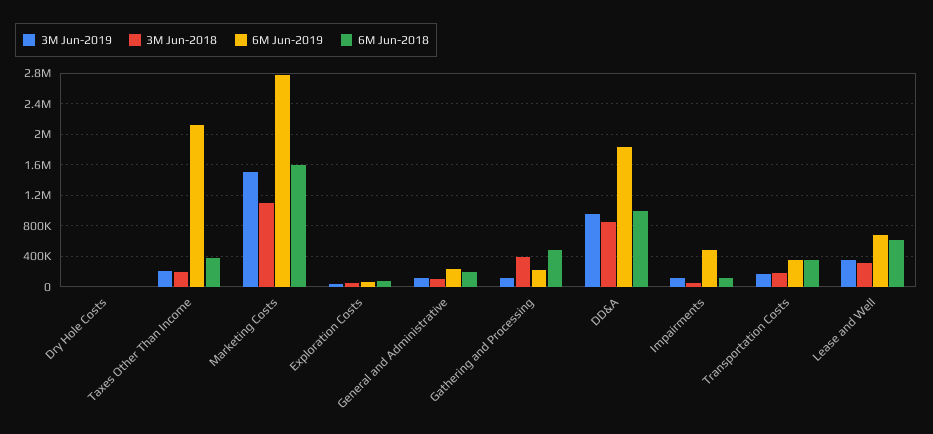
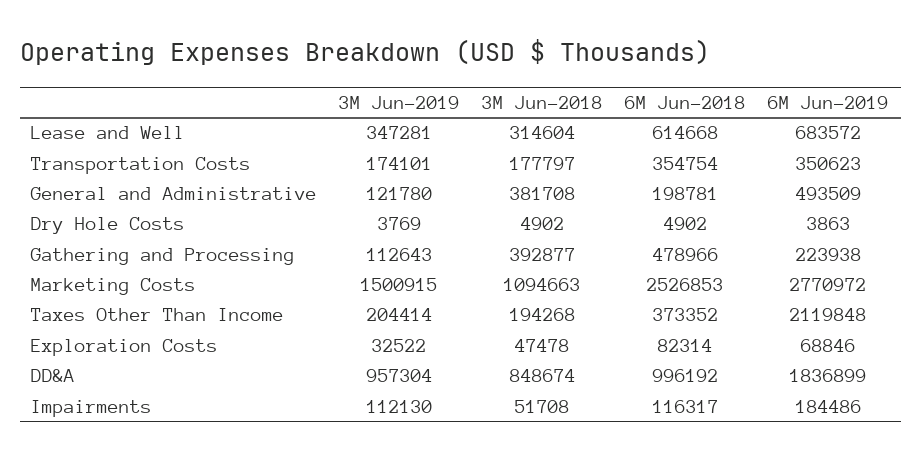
  {
    "3M Jun-2019": {
      "Dry Hole Costs": 3769,
      "Taxes Other Than Income": 204414,
      "Marketing Costs": 1500915,
      "Exploration Costs": 32522,
      "General and Administrative": 121780,
      "Gathering and Processing": 112643,
      "DD&A": 957304,
      "Impairments": 112130,
      "Transportation Costs": 174101,
      "Lease and Well": 347281
    },
    "3M Jun-2018": {
      "Dry Hole Costs": 4902,
      "Taxes Other Than Income": 194268,
      "Marketing Costs": 1094663,
      "Exploration Costs": 47478,
-     "General and Administrative": 100000,
+     "General and Administrative": 381708,
      "Gathering and Processing": 392877,
      "DD&A": 848674,
      "Impairments": 51708,
      "Transportation Costs": 177797,
      "Lease and Well": 314604
    },
    "6M Jun-2019": {
      "Dry Hole Costs": 3863,
      "Taxes Other Than Income": 2119848,
      "Marketing Costs": 2770972,
      "Exploration Costs": 68846,
-     "General and Administrative": 200000,
+     "General and Administrative": 493509,
      "Gathering and Processing": 223938,
      "DD&A": 1836899,
-     "Impairments": 500000,
+     "Impairments": 184486,
      "Transportation Costs": 350623,
      "Lease and Well": 683572
    },
    "6M Jun-2018": {
      "Dry Hole Costs": 4902,
      "Taxes Other Than Income": 373352,
-     "Marketing Costs": 1600000,
+     "Marketing Costs": 2526853,
      "Exploration Costs": 82314,
      "General and Administrative": 198781,
      "Gathering and Processing": 478966,
      "DD&A": 996192,
      "Impairments": 116317,
      "Transportation Costs": 354754,
      "Lease and Well": 614668
    }
  }

